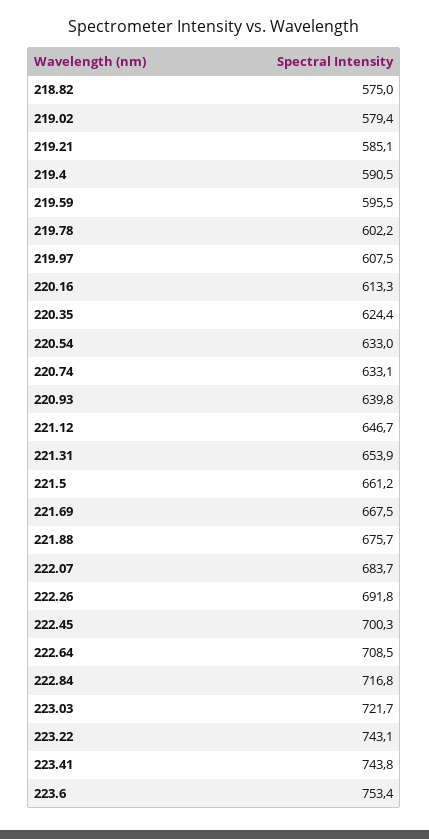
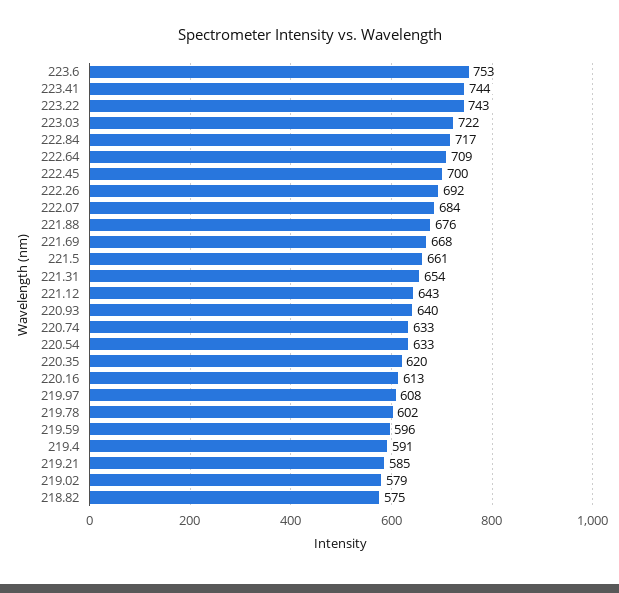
  {
    "218.82": 575,
    "219.02": 579.4,
    "219.21": 585.1,
    "219.4": 590.5,
    "219.59": 595.5,
    "219.78": 602.2,
    "219.97": 607.5,
    "220.16": 613.3,
-   "220.35": 624.4,
+   "220.35": 620,
    "220.54": 633,
    "220.74": 633.1,
    "220.93": 639.8,
-   "221.12": 646.7,
+   "221.12": 643,
    "221.31": 653.9,
    "221.5": 661.2,
    "221.69": 667.5,
    "221.88": 675.7,
    "222.07": 683.7,
    "222.26": 691.8,
    "222.45": 700.3,
    "222.64": 708.5,
    "222.84": 716.8,
    "223.03": 721.7,
    "223.22": 743.1,
    "223.41": 743.8,
    "223.6": 753.4
  }

